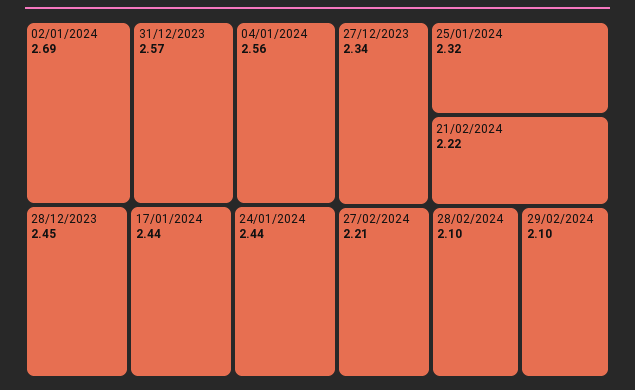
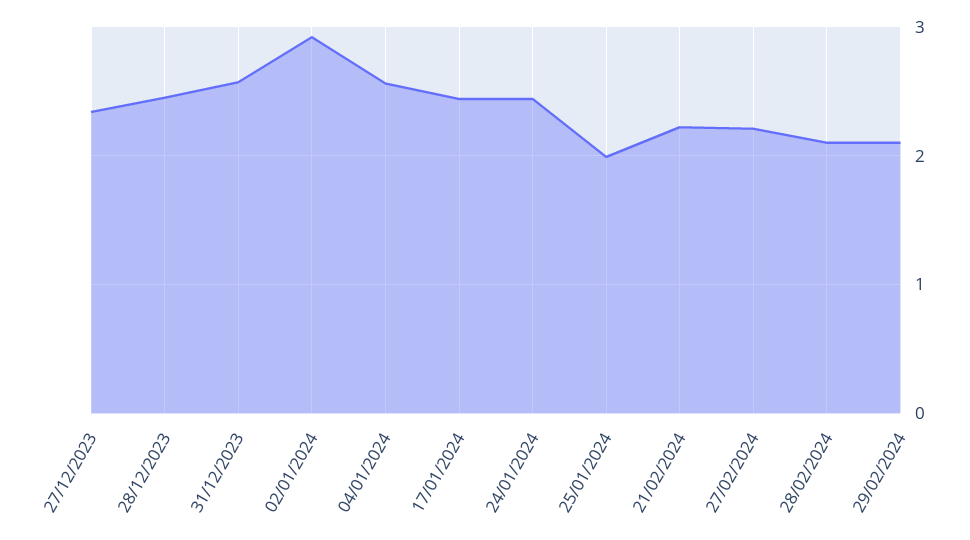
  {
-   "02/01/2024": 2.69,
+   "02/01/2024": 2.9,
    "31/12/2023": 2.57,
    "04/01/2024": 2.56,
    "28/12/2023": 2.45,
    "17/01/2024": 2.44,
    "24/01/2024": 2.44,
    "27/12/2023": 2.34,
-   "25/01/2024": 2.32,
+   "25/01/2024": 2,
    "21/02/2024": 2.22,
    "27/02/2024": 2.21,
    "28/02/2024": 2.1,
    "29/02/2024": 2.1
  }

